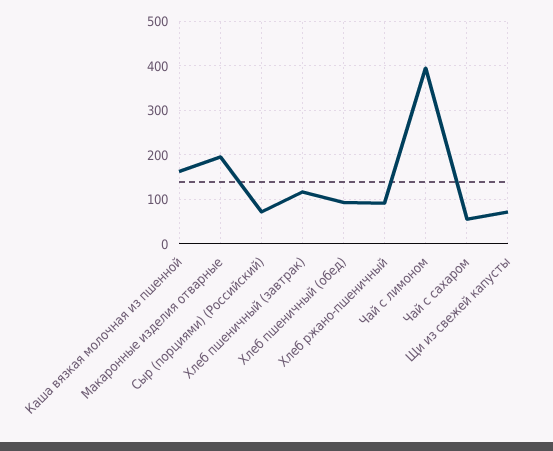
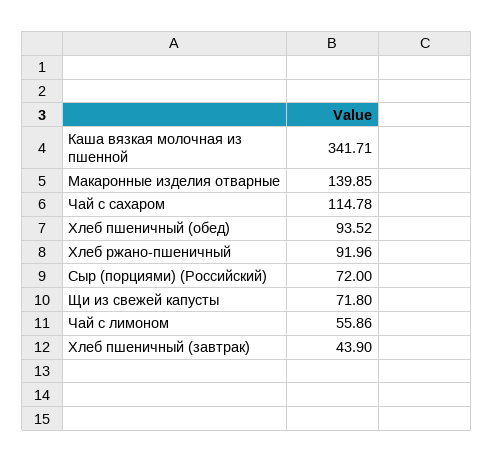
  {
-   "Каша вязкая молочная из пшенной": 160,
+   "Каша вязкая молочная из пшенной": 341.71,
-   "Макаронные изделия отварные": 200,
+   "Макаронные изделия отварные": 139.85,
    "Сыр (порциями) (Российский)": 72,
-   "Хлеб пшеничный (завтрак)": 120,
+   "Хлеб пшеничный (завтрак)": 43.9,
    "Хлеб пшеничный (обед)": 93.52,
    "Хлеб ржано-пшеничный": 91.96,
-   "Чай с лимоном": 400,
+   "Чай с лимоном": 55.86,
-   "Чай с сахаром": 60,
+   "Чай с сахаром": 114.78,
    "Щи из свежей капусты": 71.8
  }

